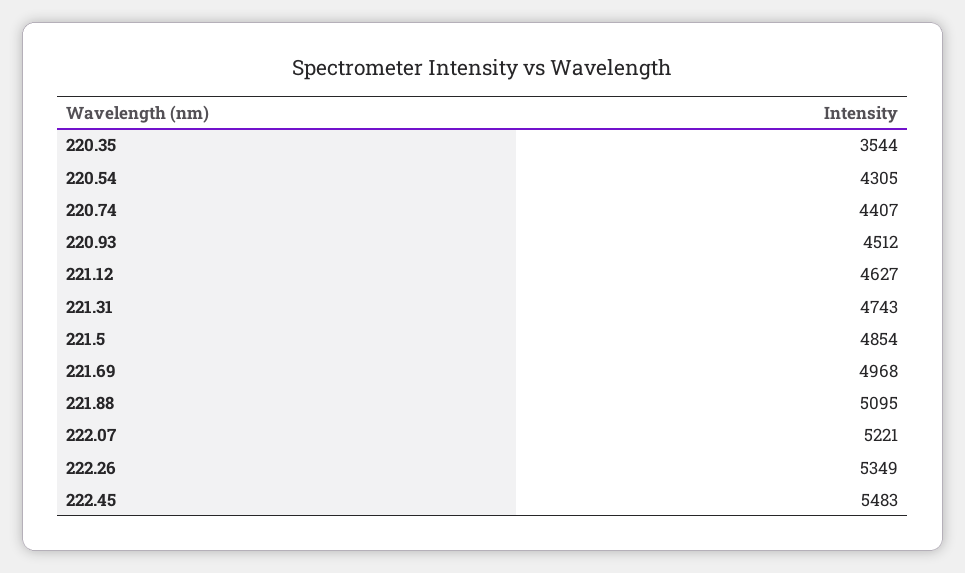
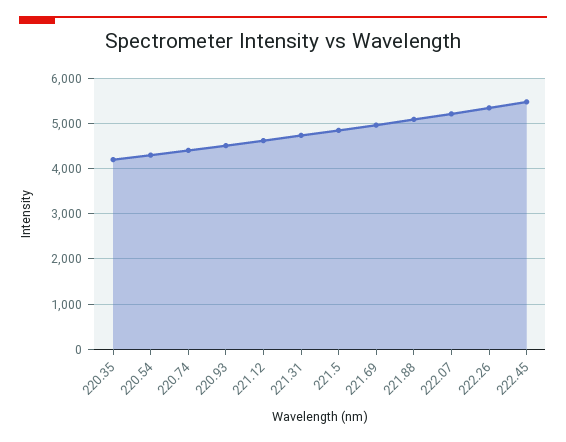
  {
-   "220.35": 3544,
+   "220.35": 4200,
    "220.54": 4305,
    "220.74": 4407,
    "220.93": 4512,
    "221.12": 4627,
    "221.31": 4743,
    "221.5": 4854,
    "221.69": 4968,
    "221.88": 5095,
    "222.07": 5221,
    "222.26": 5349,
    "222.45": 5483
  }

